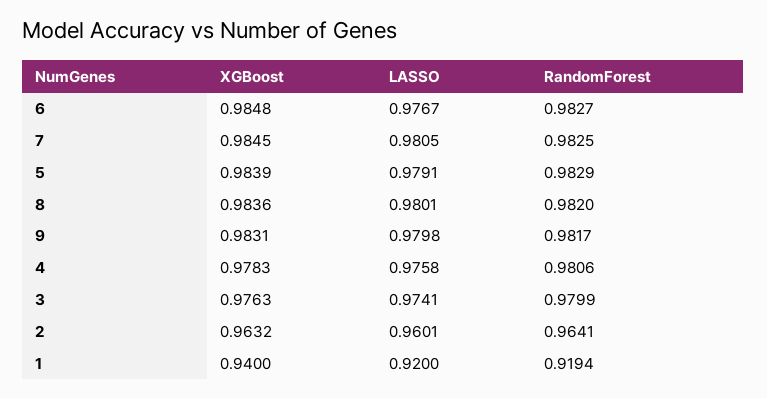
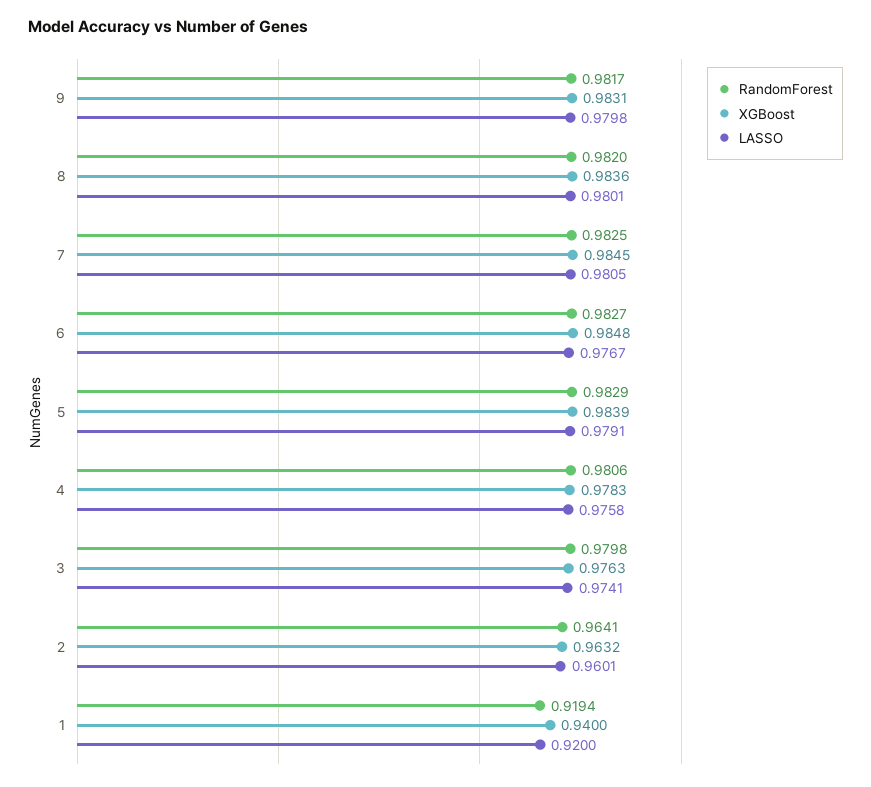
  {
    "XGBoost": {
      "6": 0.9848,
      "7": 0.9845,
      "5": 0.9839,
      "8": 0.9836,
      "9": 0.9831,
      "4": 0.9783,
      "3": 0.9763,
      "2": 0.9632,
      "1": 0.94
    },
    "LASSO": {
      "6": 0.9767,
      "7": 0.9805,
      "5": 0.9791,
      "8": 0.9801,
      "9": 0.9798,
      "4": 0.9758,
      "3": 0.9741,
      "2": 0.9601,
      "1": 0.92
    },
    "RandomForest": {
      "6": 0.9827,
      "7": 0.9825,
      "5": 0.9829,
      "8": 0.982,
      "9": 0.9817,
      "4": 0.9806,
-     "3": 0.9799,
+     "3": 0.9798,
      "2": 0.9641,
      "1": 0.9194
    }
  }

